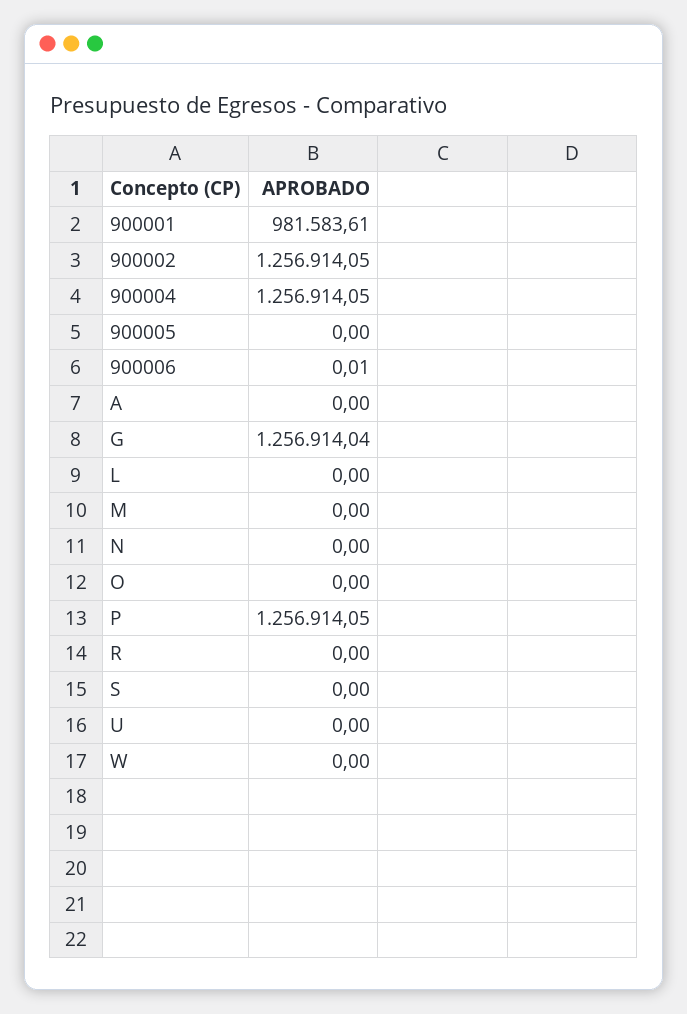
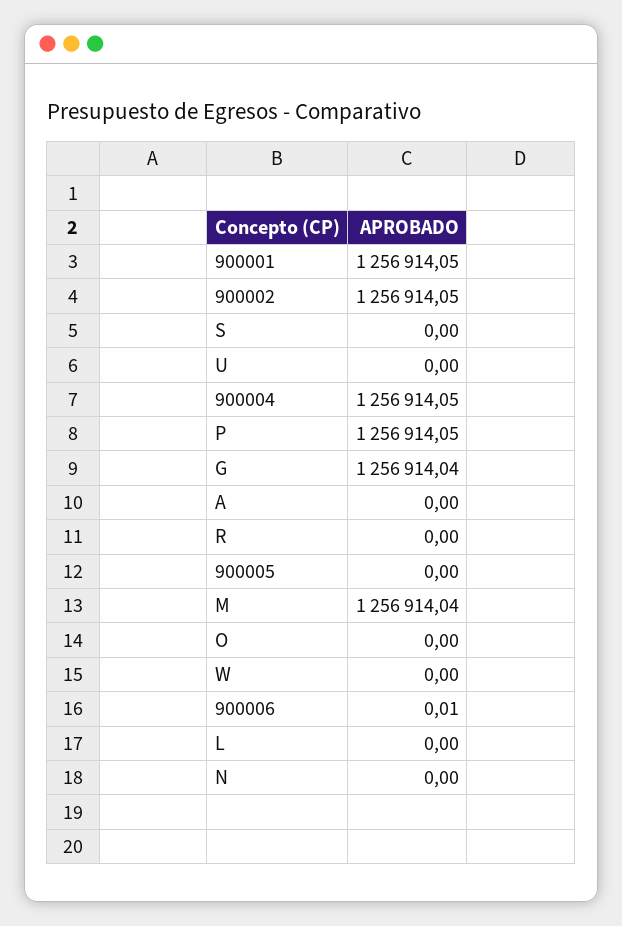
  {
-   "900001": 981583.61,
+   "900001": 1256914.05,
    "900002": 1256914.05,
    "900004": 1256914.05,
    "900005": 0,
    "900006": 0.01,
    "A": 0,
    "G": 1256914.04,
    "L": 0,
-   "M": 0,
+   "M": 1256914.04,
    "N": 0,
    "O": 0,
    "P": 1256914.05,
    "R": 0,
    "S": 0,
    "U": 0,
    "W": 0
  }

